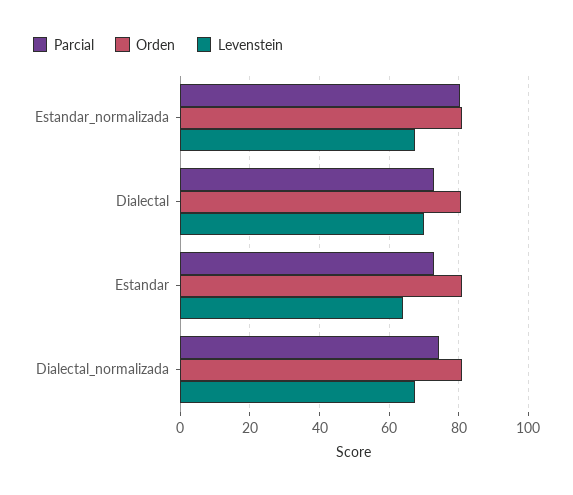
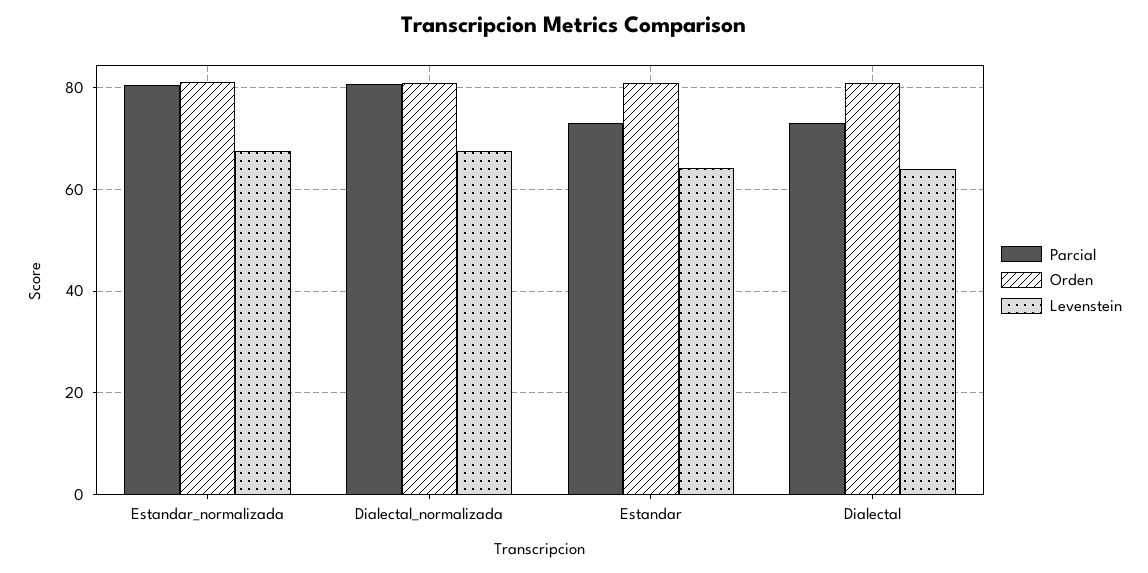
  {
    "Parcial": {
      "Estandar_normalizada": 80,
      "Dialectal": 72,
      "Estandar": 74,
-     "Dialectal_normalizada": 74
+     "Dialectal_normalizada": 80
    },
    "Orden": {
      "Estandar_normalizada": 82,
      "Dialectal": 80,
      "Estandar": 80,
      "Dialectal_normalizada": 80
    },
    "Levenstein": {
      "Estandar_normalizada": 68,
-     "Dialectal": 70,
+     "Dialectal": 64,
      "Estandar": 64,
      "Dialectal_normalizada": 68
    }
  }

